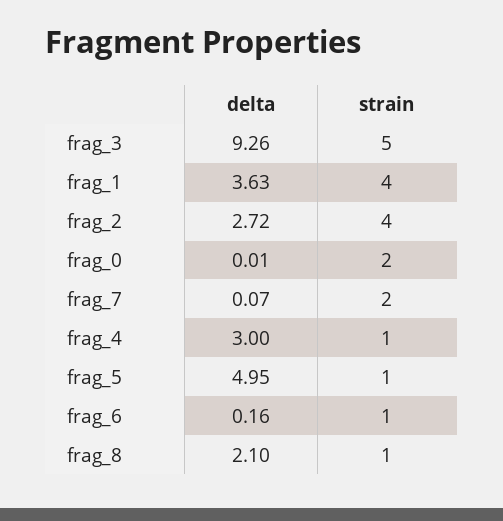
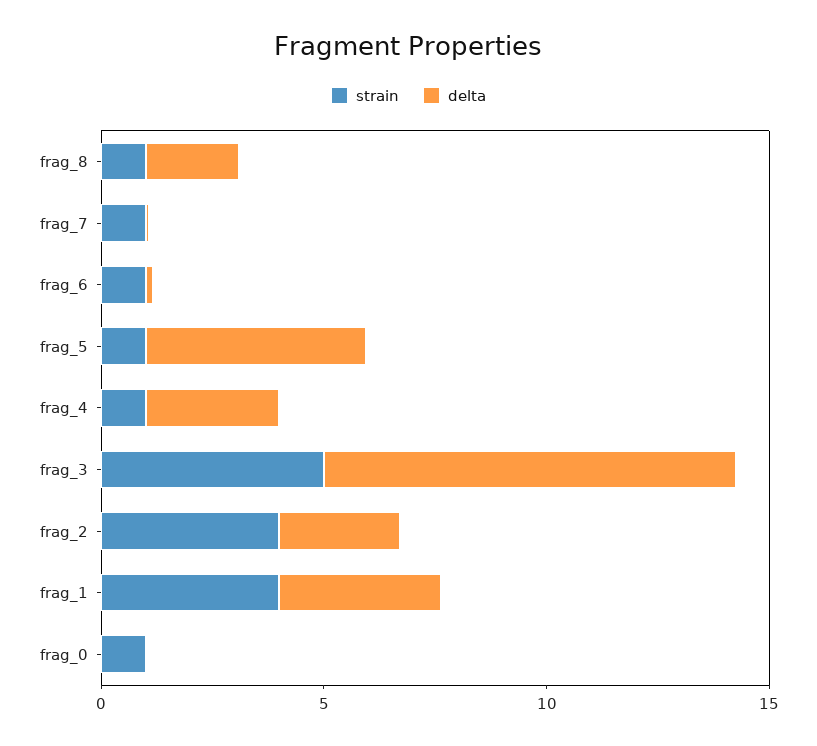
  {
    "delta": {
      "frag_3": 9.26,
      "frag_1": 3.63,
      "frag_2": 2.72,
      "frag_0": 0.01,
      "frag_7": 0.07,
      "frag_4": 3,
      "frag_5": 4.95,
      "frag_6": 0.16,
      "frag_8": 2.1
    },
    "strain": {
      "frag_3": 5,
      "frag_1": 4,
      "frag_2": 4,
-     "frag_0": 2,
+     "frag_0": 1,
-     "frag_7": 2,
+     "frag_7": 1,
      "frag_4": 1,
      "frag_5": 1,
      "frag_6": 1,
      "frag_8": 1
    }
  }

